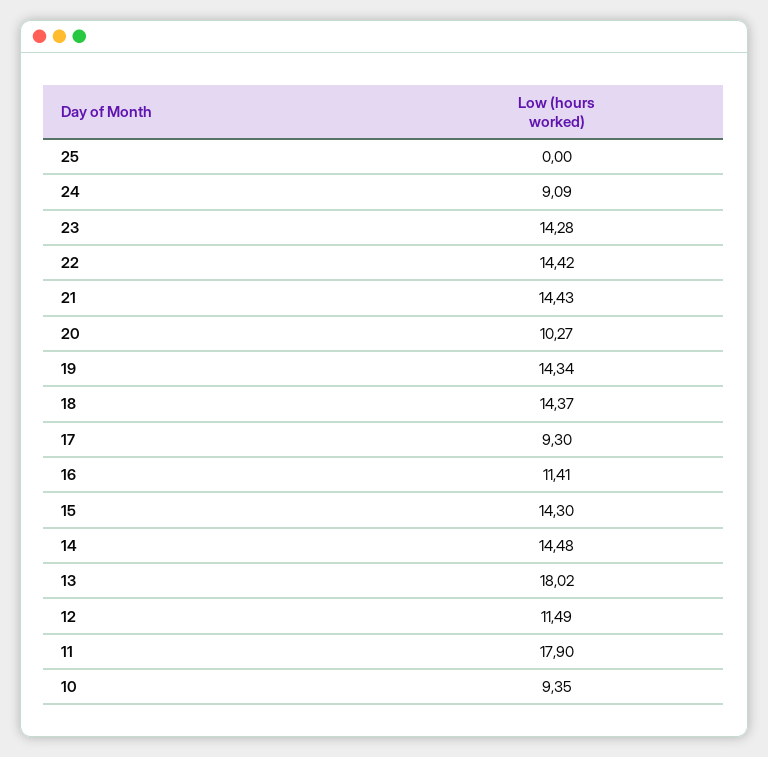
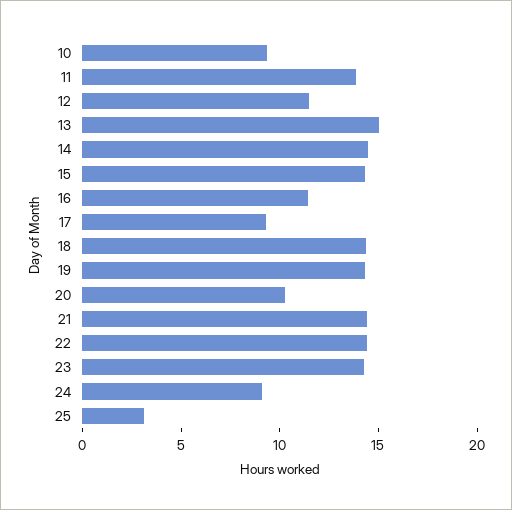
  {
-   "25": 0,
+   "25": 3,
    "24": 9.09,
    "23": 14.28,
    "22": 14.42,
    "21": 14.43,
    "20": 10.27,
    "19": 14.34,
    "18": 14.37,
    "17": 9.3,
    "16": 11.41,
    "15": 14.3,
    "14": 14.48,
-   "13": 18.02,
+   "13": 15,
    "12": 11.49,
-   "11": 17.9,
+   "11": 14,
    "10": 9.35
  }

